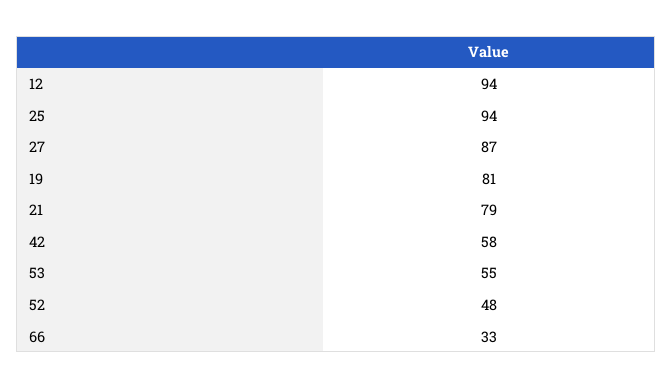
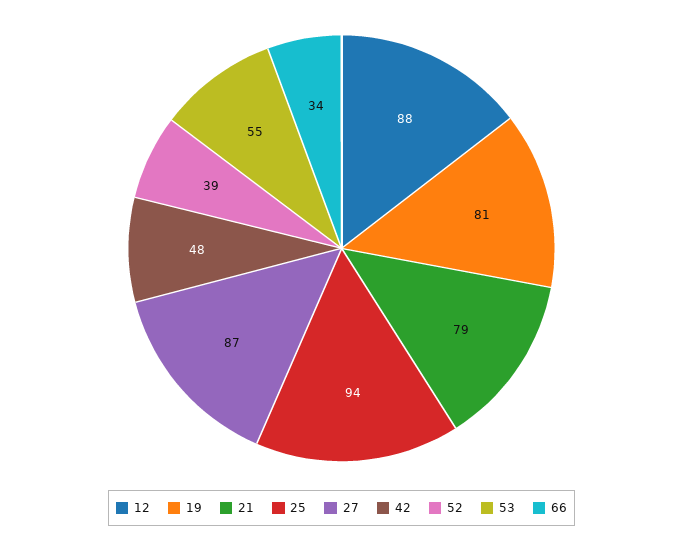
  {
-   "12": 94,
+   "12": 88,
    "25": 94,
    "27": 87,
    "19": 81,
    "21": 79,
-   "42": 58,
+   "42": 48,
    "53": 55,
-   "52": 48,
+   "52": 39,
-   "66": 33
+   "66": 34
  }

